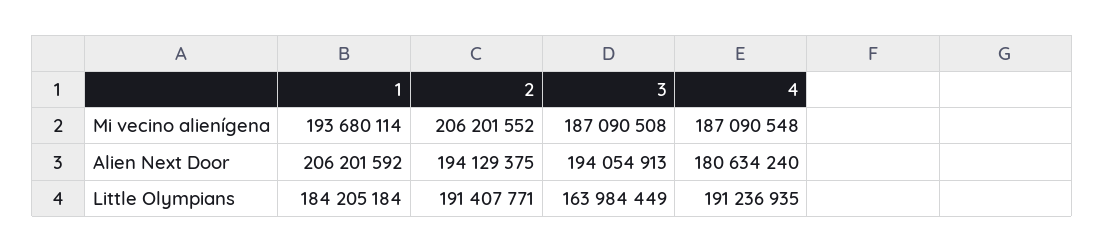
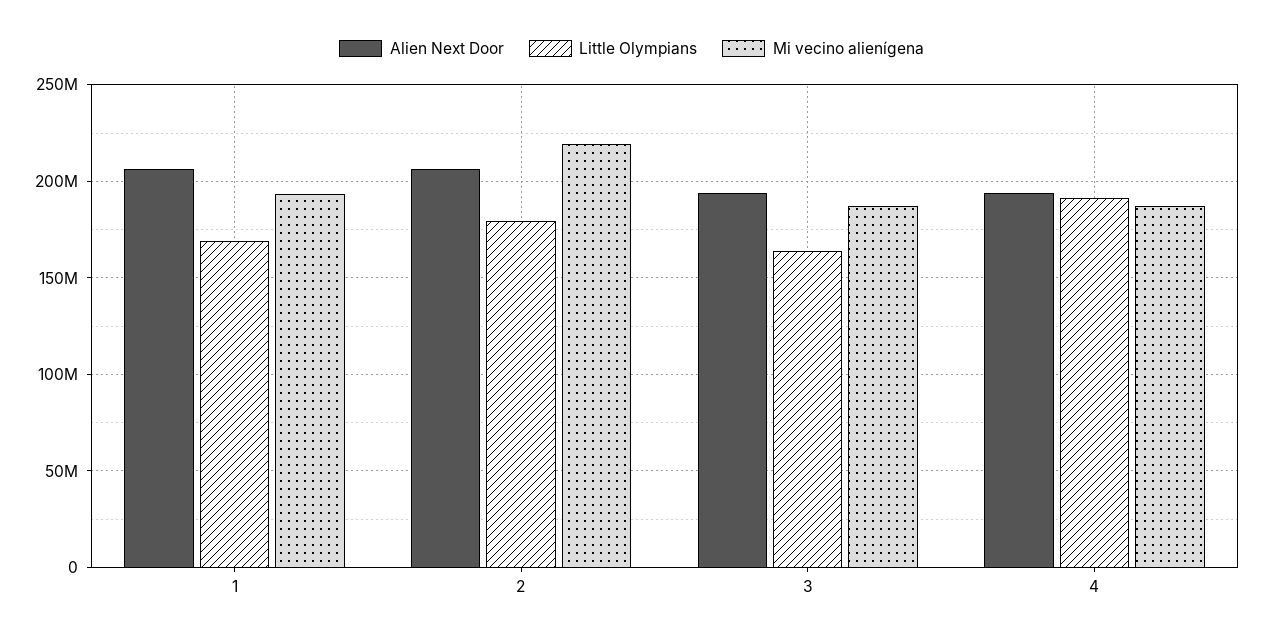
  {
    "Mi vecino alienígena": {
      "1": 193680114,
-     "2": 206201552,
+     "2": 220000000,
      "3": 187090508,
      "4": 187090548
    },
    "Alien Next Door": {
      "1": 206201592,
-     "2": 194129375,
+     "2": 205000000,
      "3": 194054913,
-     "4": 180634240
+     "4": 195000000
    },
    "Little Olympians": {
-     "1": 184205184,
+     "1": 170000000,
-     "2": 191407771,
+     "2": 180000000,
      "3": 163984449,
      "4": 191236935
    }
  }

